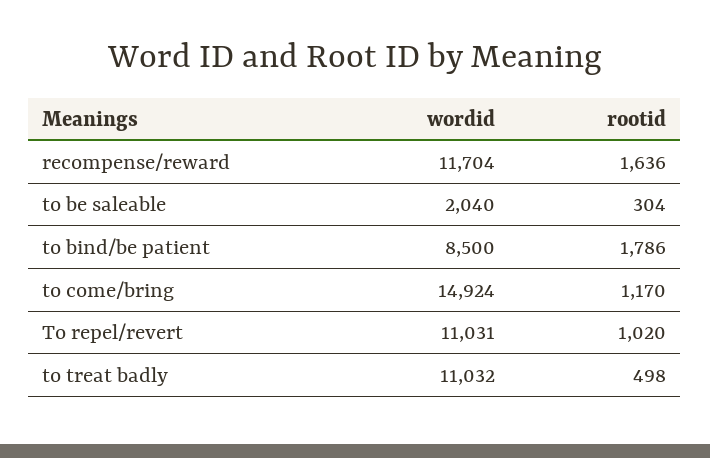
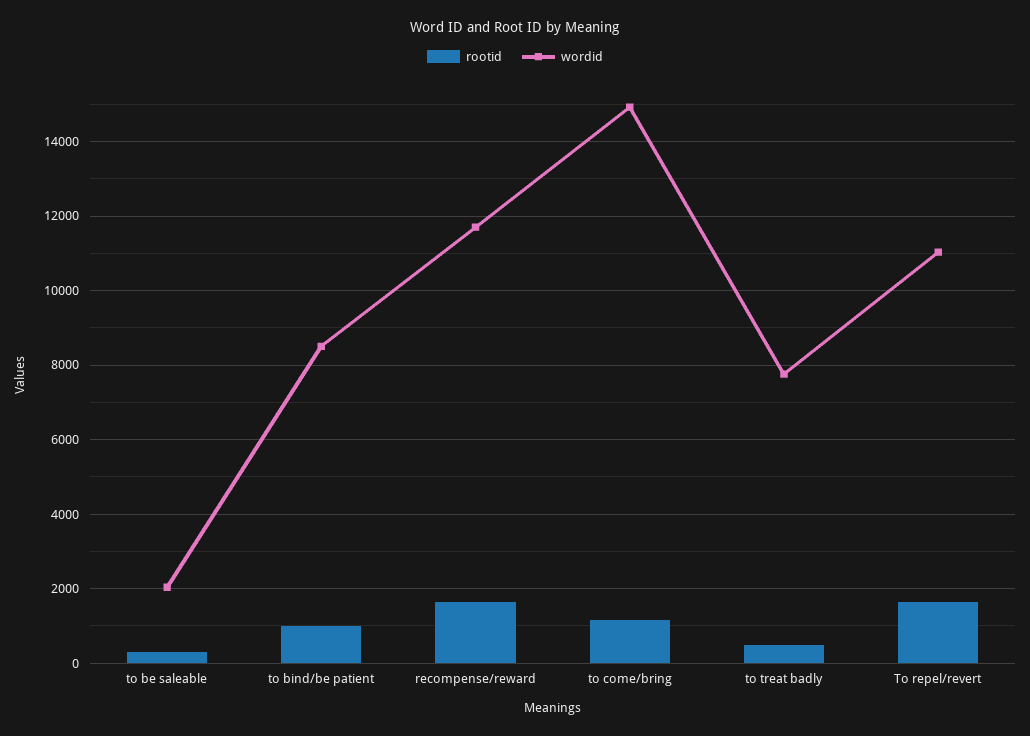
  {
    "wordid": {
      "recompense/reward": 11704,
      "to be saleable": 2040,
      "to bind/be patient": 8500,
      "to come/bring": 14924,
      "To repel/revert": 11031,
-     "to treat badly": 11032
+     "to treat badly": 7800
    },
    "rootid": {
      "recompense/reward": 1636,
      "to be saleable": 304,
-     "to bind/be patient": 1786,
+     "to bind/be patient": 1000,
      "to come/bring": 1170,
-     "To repel/revert": 1020,
+     "To repel/revert": 1600,
      "to treat badly": 498
    }
  }

